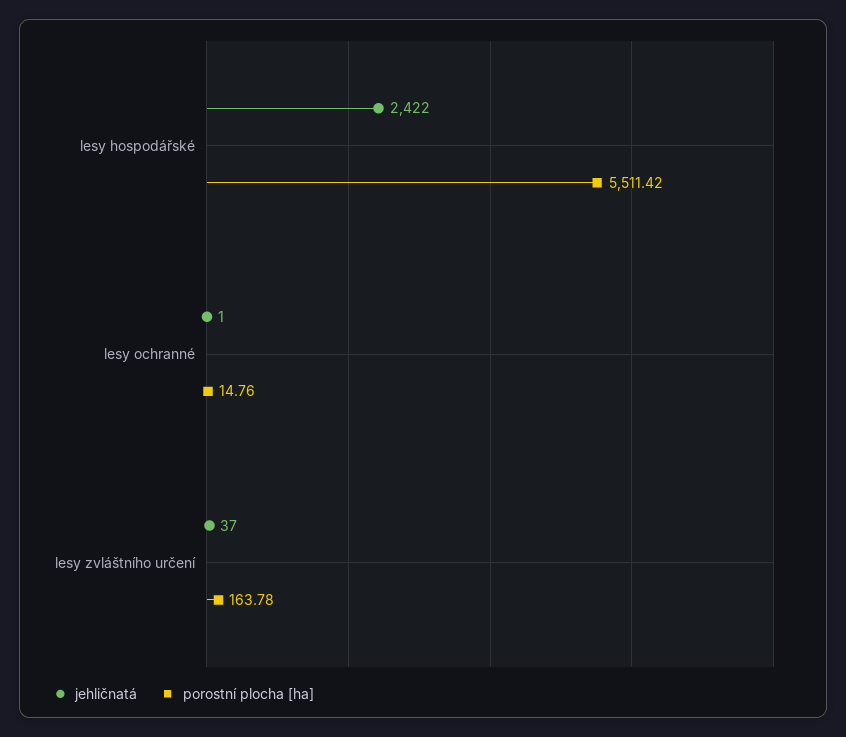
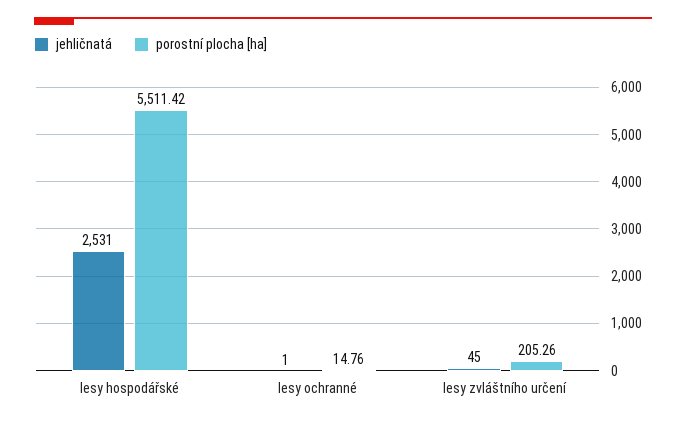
  {
    "jehličnatá": {
-     "lesy hospodářské": 2422,
+     "lesy hospodářské": 2531,
      "lesy ochranné": 1,
-     "lesy zvláštního určení": 37
+     "lesy zvláštního určení": 45
    },
    "porostní plocha [ha]": {
      "lesy hospodářské": 5511.42,
      "lesy ochranné": 14.76,
-     "lesy zvláštního určení": 163.78
+     "lesy zvláštního určení": 205.26
    }
  }

